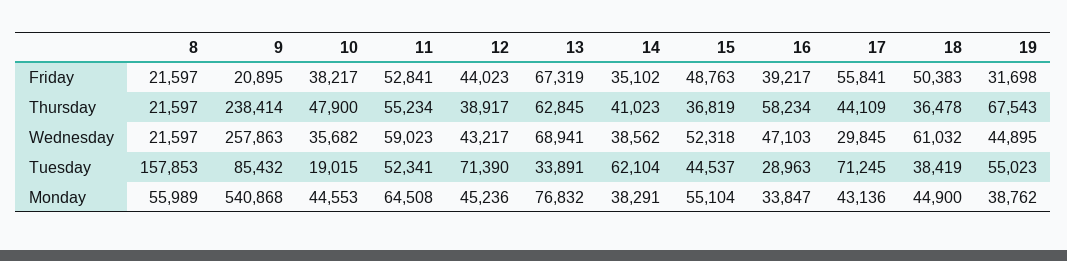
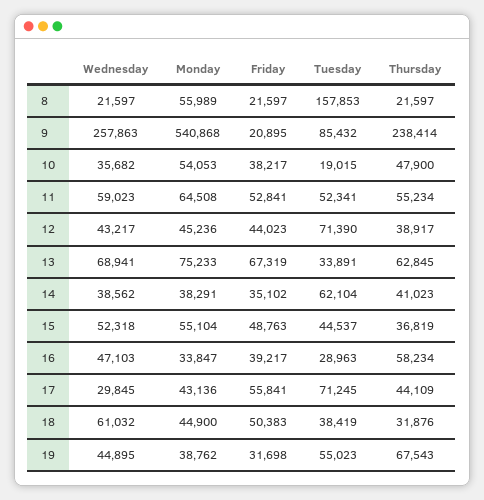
  {
    "8": {
      "Friday": 21597,
      "Thursday": 21597,
      "Wednesday": 21597,
      "Tuesday": 157853,
      "Monday": 55989
    },
    "9": {
      "Friday": 20895,
      "Thursday": 238414,
      "Wednesday": 257863,
      "Tuesday": 85432,
      "Monday": 540868
    },
    "10": {
      "Friday": 38217,
      "Thursday": 47900,
      "Wednesday": 35682,
      "Tuesday": 19015,
-     "Monday": 44553
+     "Monday": 54053
    },
    "11": {
      "Friday": 52841,
      "Thursday": 55234,
      "Wednesday": 59023,
      "Tuesday": 52341,
      "Monday": 64508
    },
    "12": {
      "Friday": 44023,
      "Thursday": 38917,
      "Wednesday": 43217,
      "Tuesday": 71390,
      "Monday": 45236
    },
    "13": {
      "Friday": 67319,
      "Thursday": 62845,
      "Wednesday": 68941,
      "Tuesday": 33891,
-     "Monday": 76832
+     "Monday": 75233
    },
    "14": {
      "Friday": 35102,
      "Thursday": 41023,
      "Wednesday": 38562,
      "Tuesday": 62104,
      "Monday": 38291
    },
    "15": {
      "Friday": 48763,
      "Thursday": 36819,
      "Wednesday": 52318,
      "Tuesday": 44537,
      "Monday": 55104
    },
    "16": {
      "Friday": 39217,
      "Thursday": 58234,
      "Wednesday": 47103,
      "Tuesday": 28963,
      "Monday": 33847
    },
    "17": {
      "Friday": 55841,
      "Thursday": 44109,
      "Wednesday": 29845,
      "Tuesday": 71245,
      "Monday": 43136
    },
    "18": {
      "Friday": 50383,
-     "Thursday": 36478,
+     "Thursday": 31876,
      "Wednesday": 61032,
      "Tuesday": 38419,
      "Monday": 44900
    },
    "19": {
      "Friday": 31698,
      "Thursday": 67543,
      "Wednesday": 44895,
      "Tuesday": 55023,
      "Monday": 38762
    }
  }

